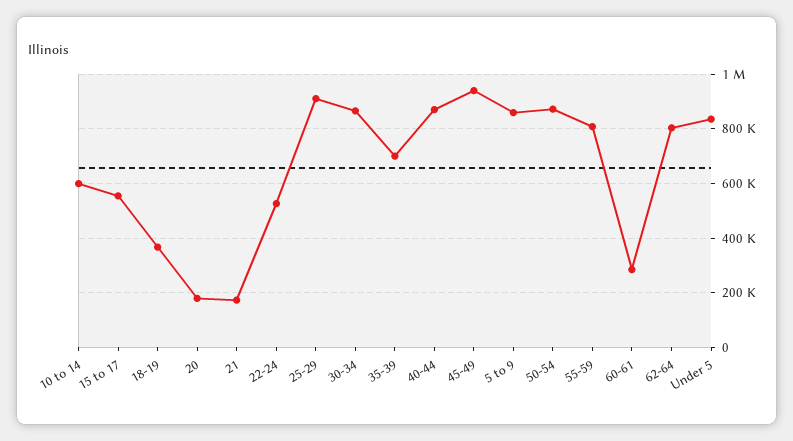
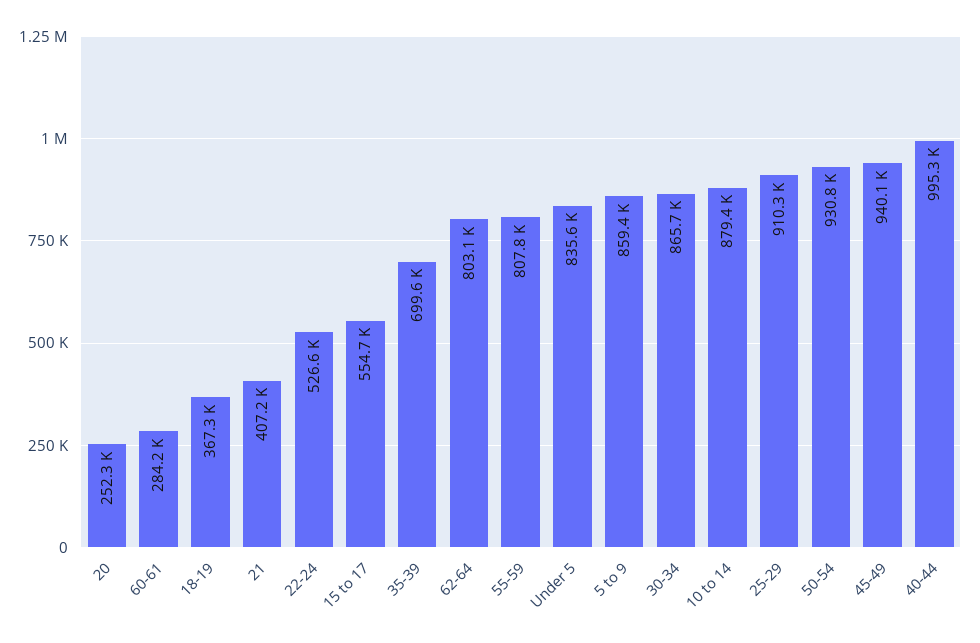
  {
-   "10 to 14": 600000,
+   "10 to 14": 879400,
    "15 to 17": 554700,
    "18-19": 367300,
-   "20": 175000,
+   "20": 252300,
-   "21": 175000,
+   "21": 407200,
    "22-24": 526600,
    "25-29": 910300,
    "30-34": 865700,
    "35-39": 699600,
-   "40-44": 875000,
+   "40-44": 995300,
    "45-49": 940100,
    "5 to 9": 859400,
-   "50-54": 875000,
+   "50-54": 930800,
    "55-59": 807800,
    "60-61": 284200,
    "62-64": 803100,
    "Under 5": 835600
  }

